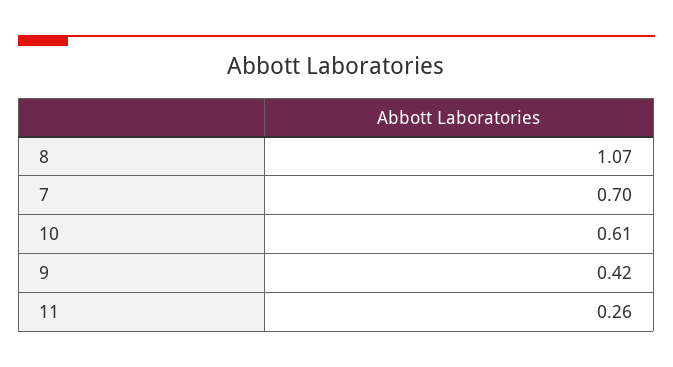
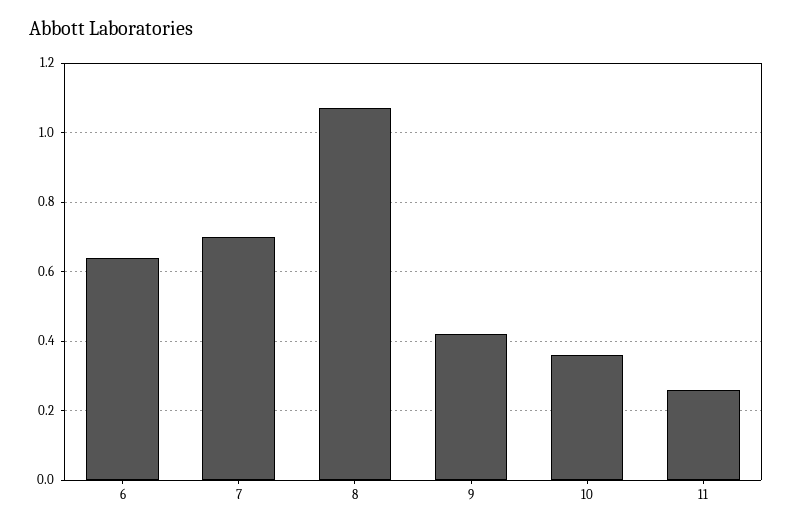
  {
    "8": 1.07,
    "7": 0.7,
-   "10": 0.61,
+   "10": 0.35,
    "9": 0.42,
-   "11": 0.26
+   "11": 0.26,
+   "6": 0.65
  }

